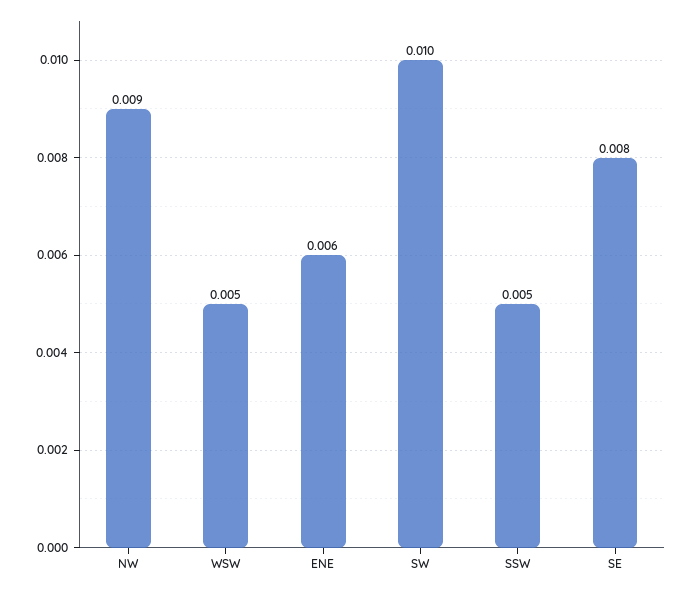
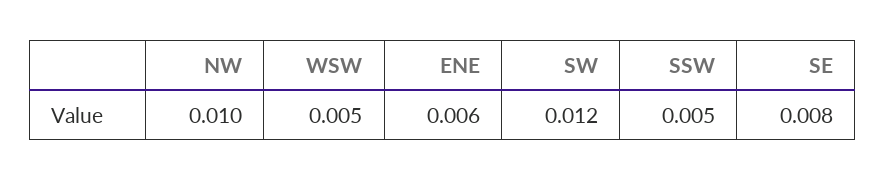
  {
-   "NW": 0.009,
+   "NW": 0.01,
    "WSW": 0.005,
    "ENE": 0.006,
-   "SW": 0.01,
+   "SW": 0.012,
    "SSW": 0.005,
    "SE": 0.008
  }

